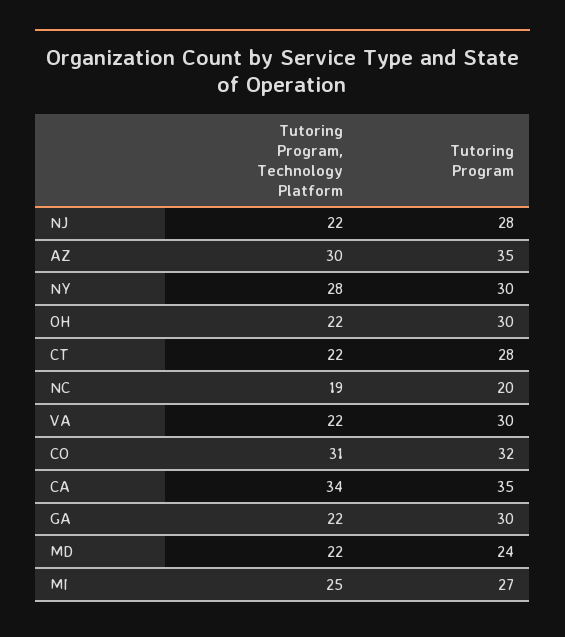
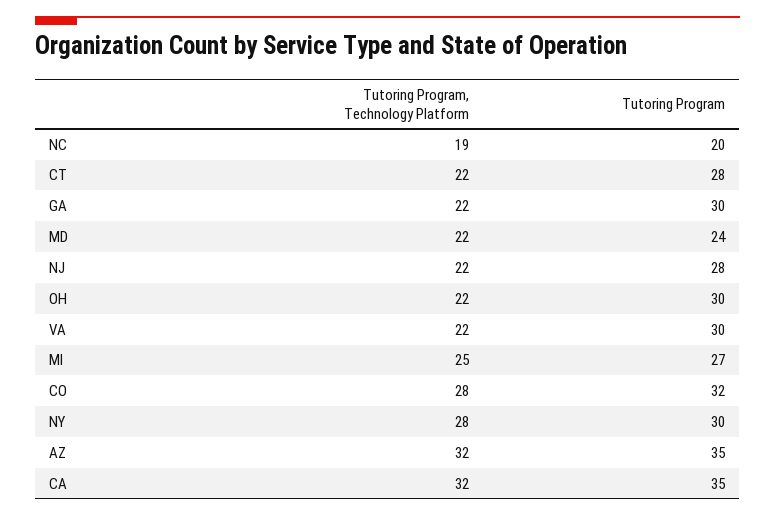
  {
    "Tutoring Program, Technology Platform": {
      "NJ": 22,
-     "AZ": 30,
+     "AZ": 32,
      "NY": 28,
      "OH": 22,
      "CT": 22,
      "NC": 19,
      "VA": 22,
-     "CO": 31,
+     "CO": 28,
-     "CA": 34,
+     "CA": 32,
      "GA": 22,
      "MD": 22,
      "MI": 25
    },
    "Tutoring Program": {
      "NJ": 28,
      "AZ": 35,
      "NY": 30,
      "OH": 30,
      "CT": 28,
      "NC": 20,
      "VA": 30,
      "CO": 32,
      "CA": 35,
      "GA": 30,
      "MD": 24,
      "MI": 27
    }
  }

